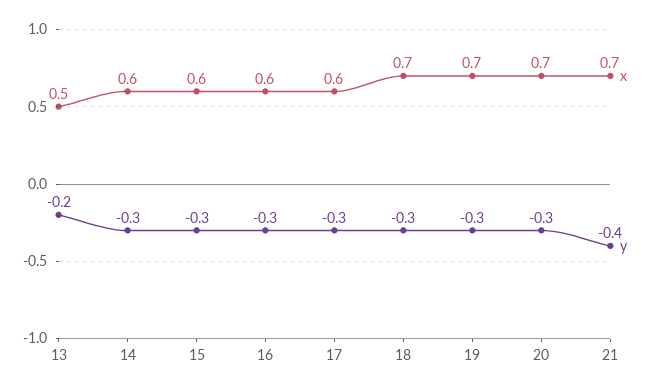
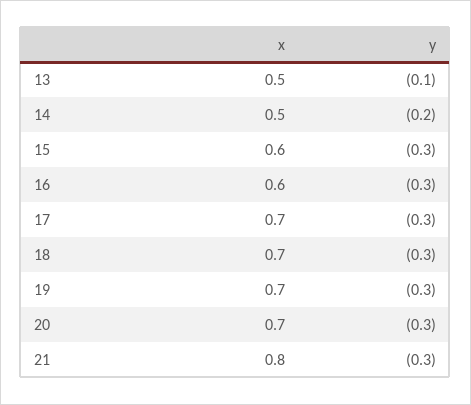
  {
    "x": {
      "13": 0.5,
-     "14": 0.6,
+     "14": 0.5,
      "15": 0.6,
      "16": 0.6,
-     "17": 0.6,
+     "17": 0.7,
      "18": 0.7,
      "19": 0.7,
      "20": 0.7,
-     "21": 0.7
+     "21": 0.8
    },
    "y": {
-     "13": -0.2,
+     "13": -0.1,
-     "14": -0.3,
+     "14": -0.2,
      "15": -0.3,
      "16": -0.3,
      "17": -0.3,
      "18": -0.3,
      "19": -0.3,
      "20": -0.3,
-     "21": -0.4
+     "21": -0.3
    }
  }

